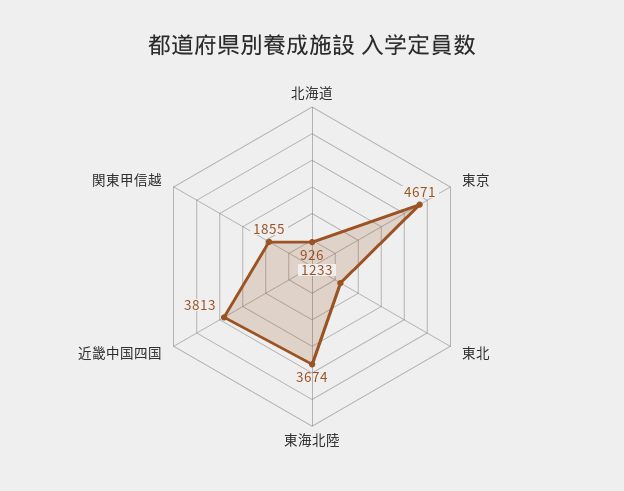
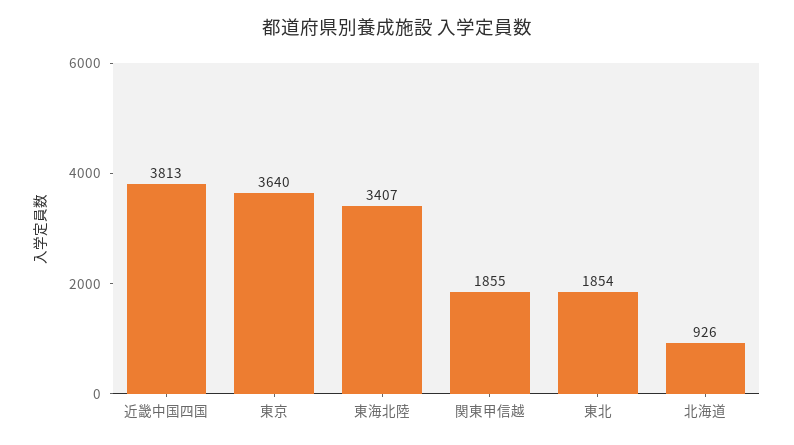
  {
    "北海道": 926,
-   "東京": 4671,
+   "東京": 3640,
-   "東北": 1233,
+   "東北": 1854,
-   "東海北陸": 3674,
+   "東海北陸": 3407,
    "近畿中国四国": 3813,
    "関東甲信越": 1855
  }

